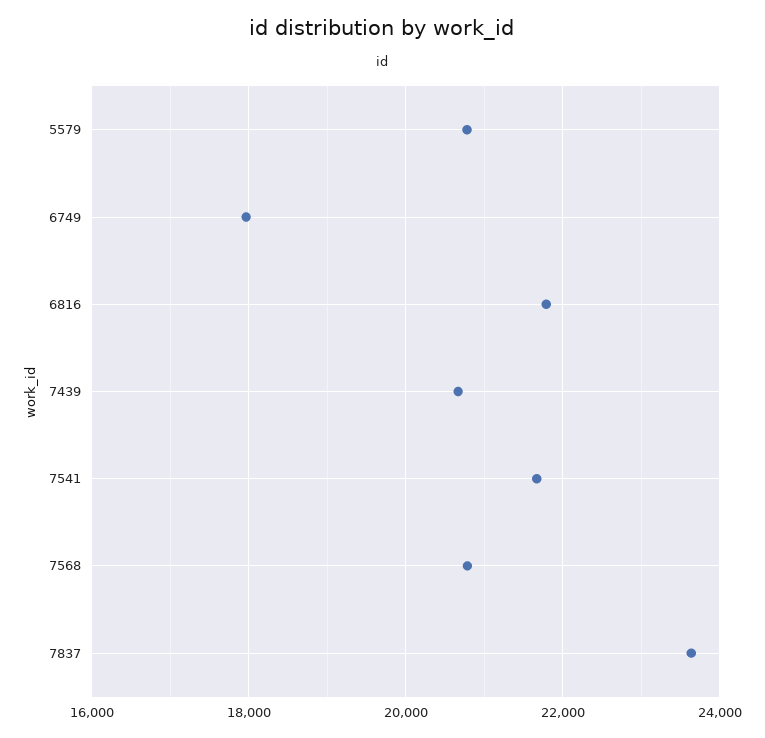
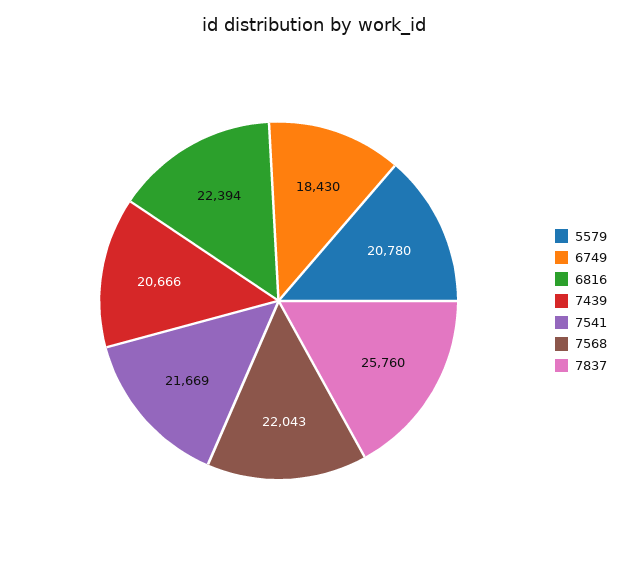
  {
    "5579": 20780,
-   "6749": 18000,
+   "6749": 18430,
-   "6816": 21800,
+   "6816": 22394,
    "7439": 20666,
    "7541": 21669,
-   "7568": 20800,
+   "7568": 22043,
-   "7837": 23600
+   "7837": 25760
  }

